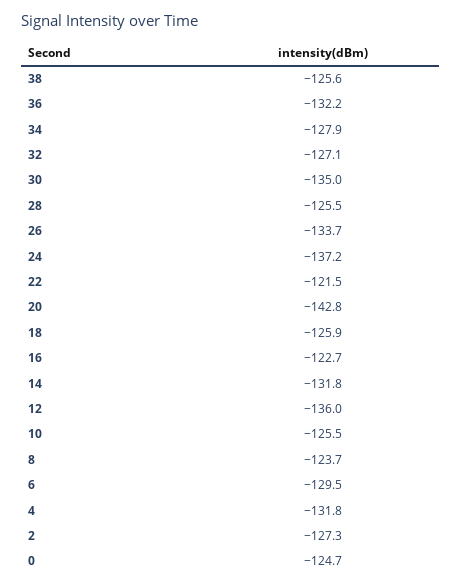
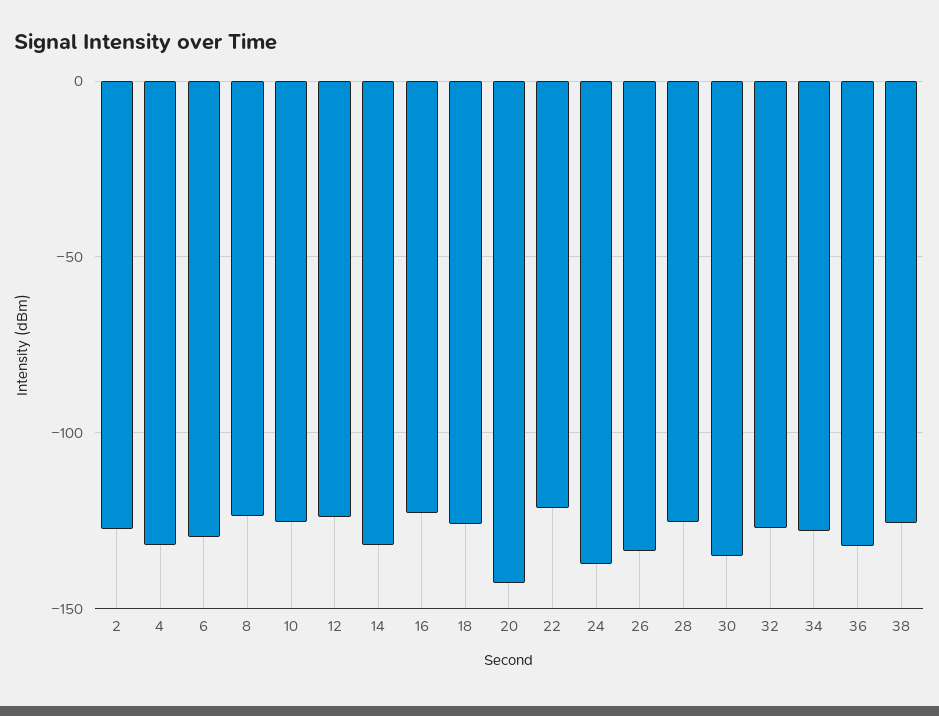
  {
    "38": -125.6,
    "36": -132.2,
    "34": -127.9,
    "32": -127.1,
    "30": -135,
    "28": -125.5,
    "26": -133.7,
    "24": -137.2,
    "22": -121.5,
    "20": -142.8,
    "18": -125.9,
    "16": -122.7,
    "14": -131.8,
-   "12": -136,
+   "12": -125,
    "10": -125.5,
    "8": -123.7,
    "6": -129.5,
    "4": -131.8,
-   "2": -127.3,
+   "2": -127.3
-   "0": -124.7
  }

